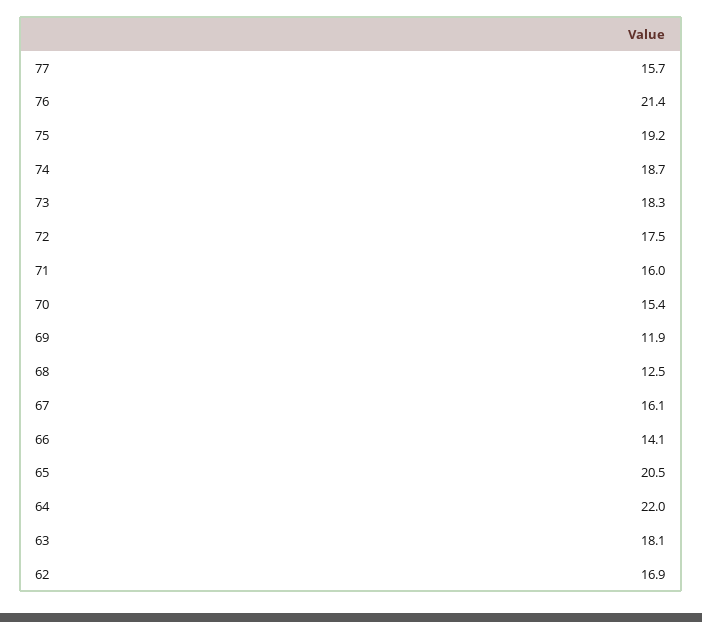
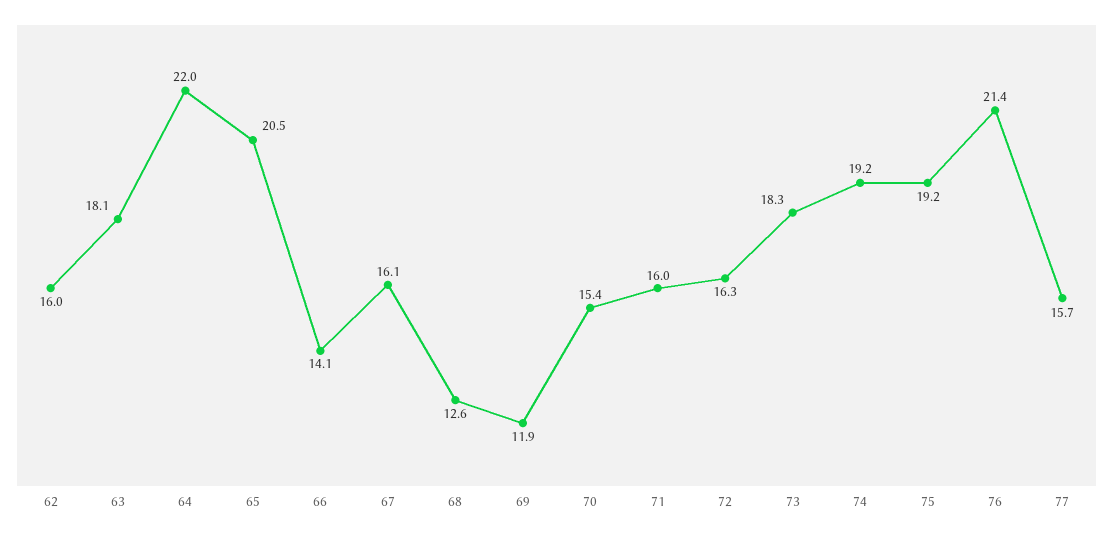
  {
    "77": 15.7,
    "76": 21.4,
    "75": 19.2,
-   "74": 18.7,
+   "74": 19.2,
    "73": 18.3,
-   "72": 17.5,
+   "72": 16.3,
    "71": 16,
    "70": 15.4,
    "69": 11.9,
-   "68": 12.5,
+   "68": 12.6,
    "67": 16.1,
    "66": 14.1,
    "65": 20.5,
    "64": 22,
    "63": 18.1,
-   "62": 16.9
+   "62": 16
  }

